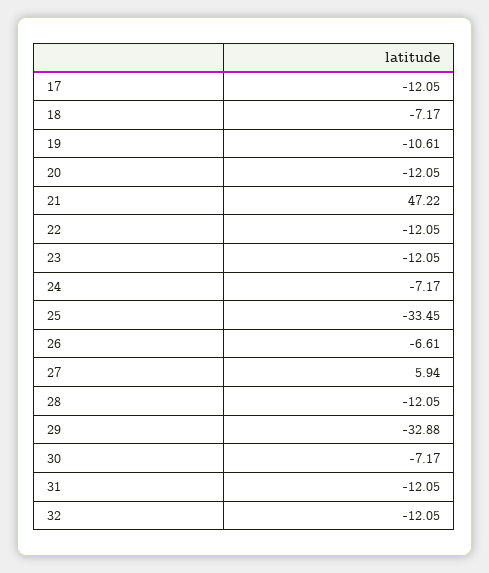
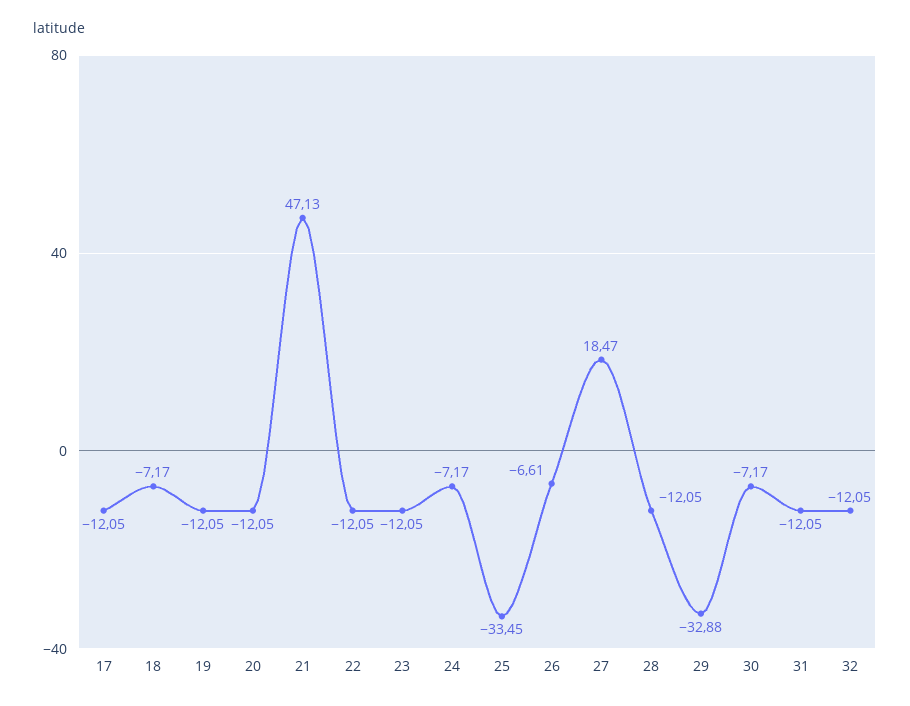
  {
    "17": -12.05,
    "18": -7.17,
-   "19": -10.61,
+   "19": -12.05,
    "20": -12.05,
-   "21": 47.22,
+   "21": 47.13,
    "22": -12.05,
    "23": -12.05,
    "24": -7.17,
    "25": -33.45,
    "26": -6.61,
-   "27": 5.94,
+   "27": 18.47,
    "28": -12.05,
    "29": -32.88,
    "30": -7.17,
    "31": -12.05,
    "32": -12.05
  }

